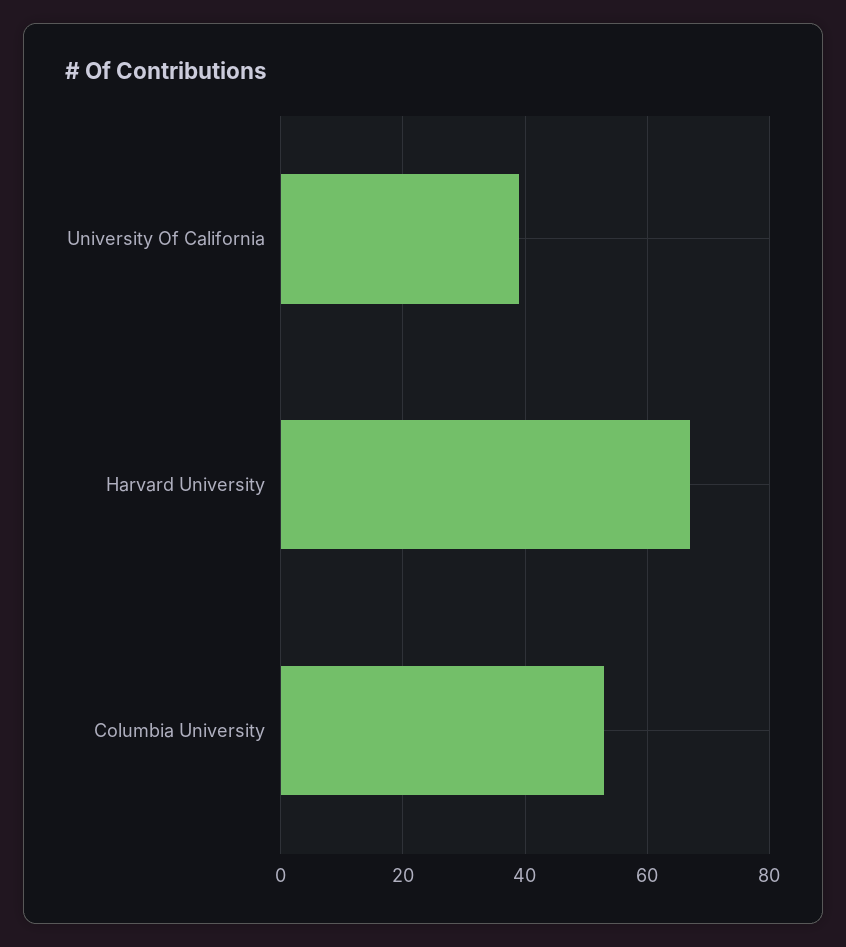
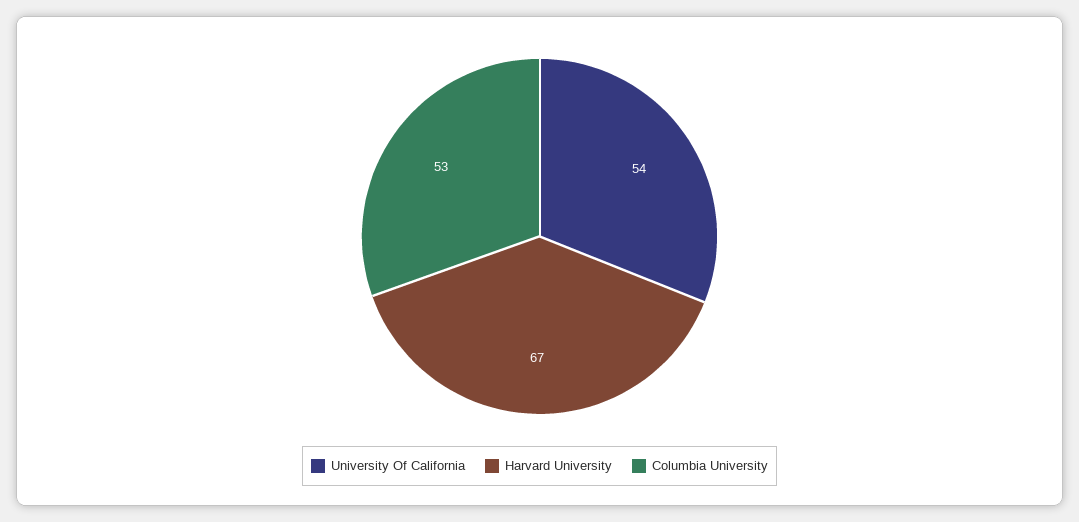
  {
-   "University Of California": 40,
+   "University Of California": 54,
    "Harvard University": 67,
    "Columbia University": 53
  }

